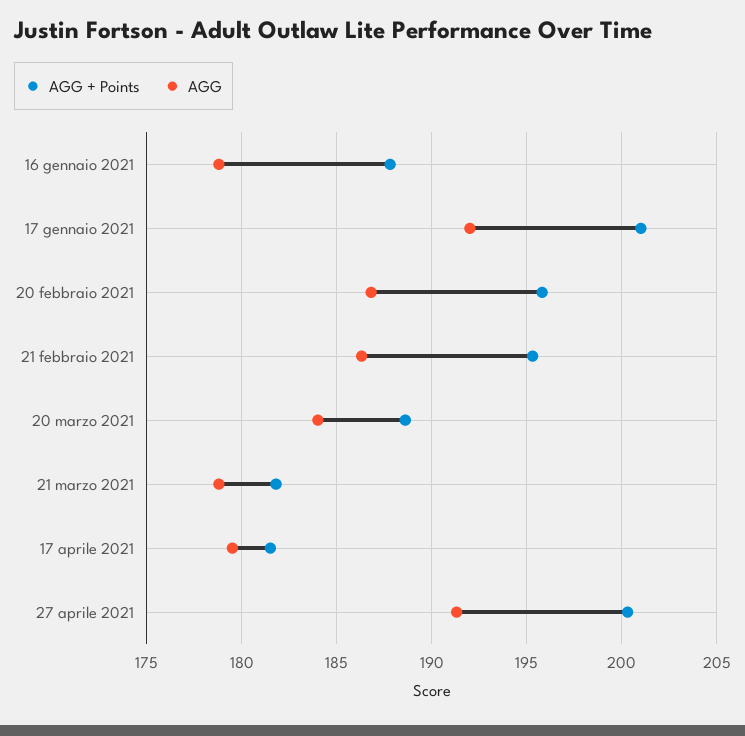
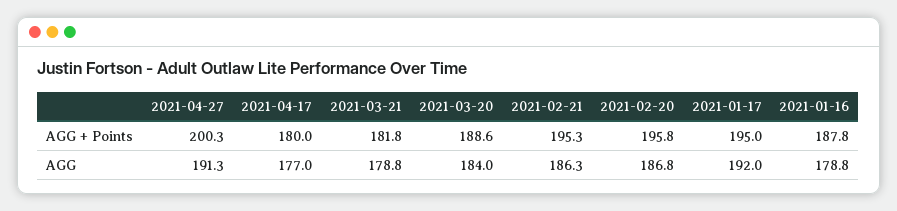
  {
    "AGG + Points": {
      "16 gennaio 2021": 187.8,
-     "17 gennaio 2021": 201,
+     "17 gennaio 2021": 195,
      "20 febbraio 2021": 195.8,
      "21 febbraio 2021": 195.3,
      "20 marzo 2021": 188.6,
      "21 marzo 2021": 181.8,
-     "17 aprile 2021": 181.5,
+     "17 aprile 2021": 180,
      "27 aprile 2021": 200.3
    },
    "AGG": {
      "16 gennaio 2021": 178.8,
      "17 gennaio 2021": 192,
      "20 febbraio 2021": 186.8,
      "21 febbraio 2021": 186.3,
      "20 marzo 2021": 184,
      "21 marzo 2021": 178.8,
-     "17 aprile 2021": 179.5,
+     "17 aprile 2021": 177,
      "27 aprile 2021": 191.3
    }
  }

